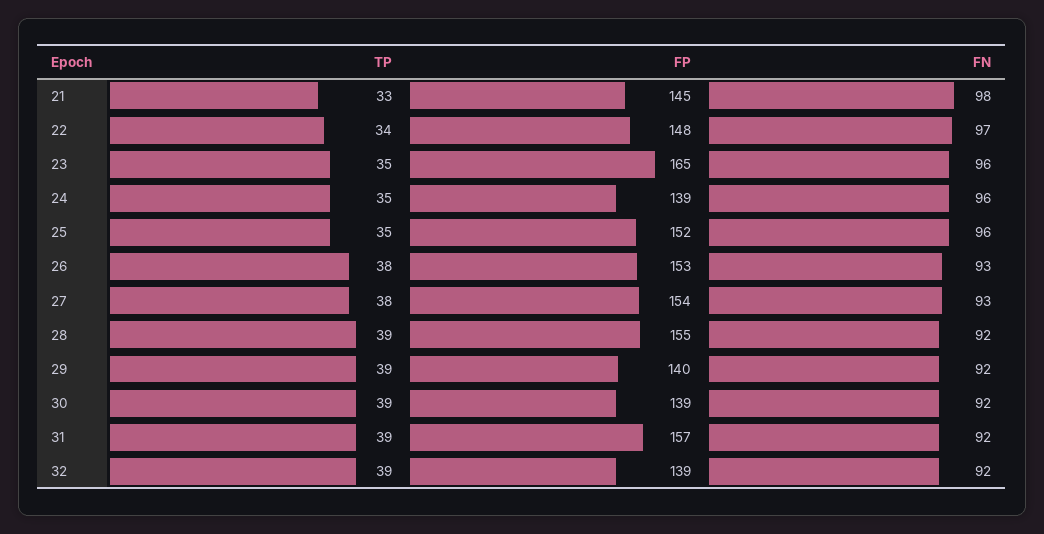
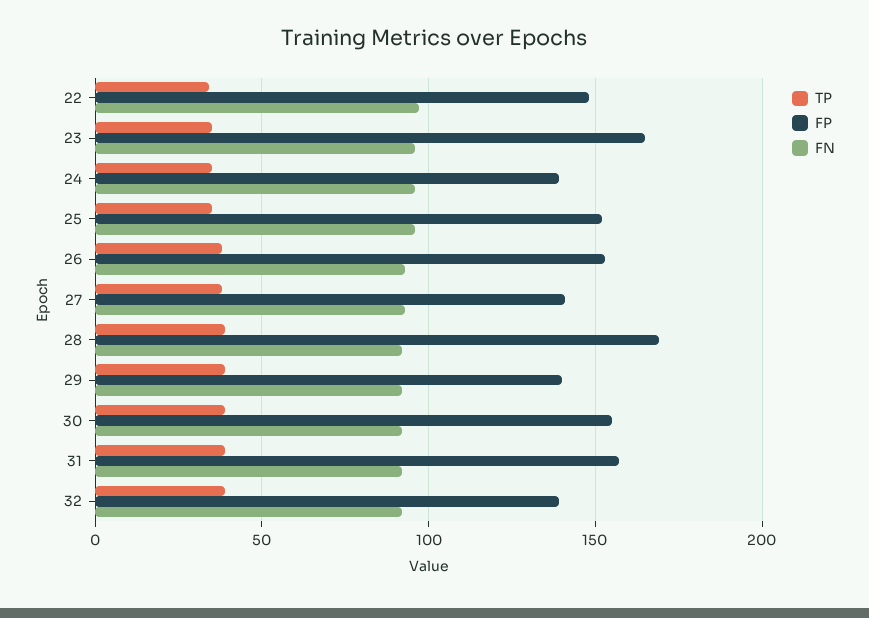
  {
    "TP": {
-     "21": 33,
      "22": 34,
      "23": 35,
      "24": 35,
      "25": 35,
      "26": 38,
      "27": 38,
      "28": 39,
      "29": 39,
      "30": 39,
      "31": 39,
      "32": 39
    },
    "FP": {
-     "21": 145,
      "22": 148,
      "23": 165,
      "24": 139,
      "25": 152,
      "26": 153,
-     "27": 154,
+     "27": 140,
-     "28": 155,
+     "28": 170,
      "29": 140,
-     "30": 139,
+     "30": 155,
      "31": 157,
      "32": 139
    },
    "FN": {
-     "21": 98,
      "22": 97,
      "23": 96,
      "24": 96,
      "25": 96,
      "26": 93,
      "27": 93,
      "28": 92,
      "29": 92,
      "30": 92,
      "31": 92,
      "32": 92
    }
  }

